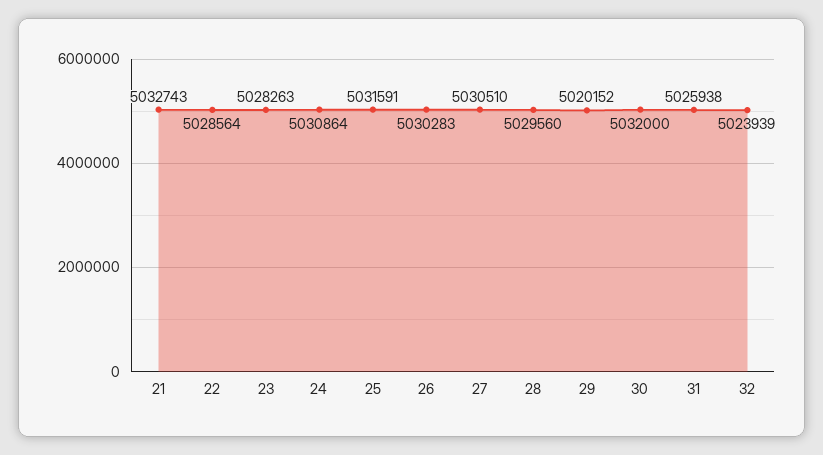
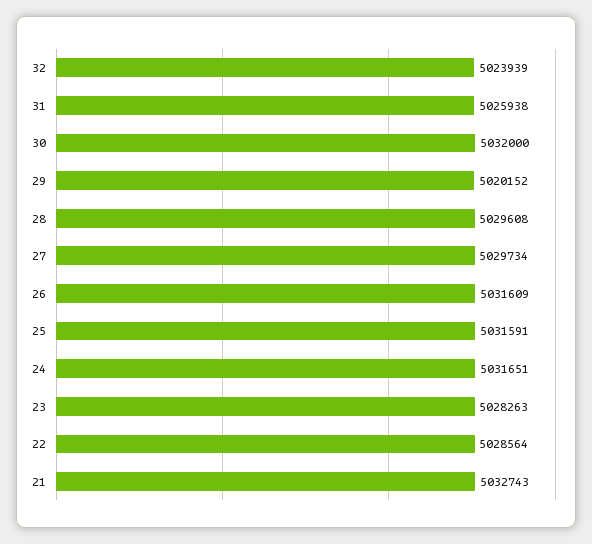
  {
    "21": 5032743,
    "22": 5028564,
    "23": 5028263,
-   "24": 5030864,
+   "24": 5031651,
    "25": 5031591,
-   "26": 5030283,
+   "26": 5031609,
-   "27": 5030510,
+   "27": 5029734,
-   "28": 5029560,
+   "28": 5029608,
    "29": 5020152,
    "30": 5032000,
    "31": 5025938,
    "32": 5023939
  }

